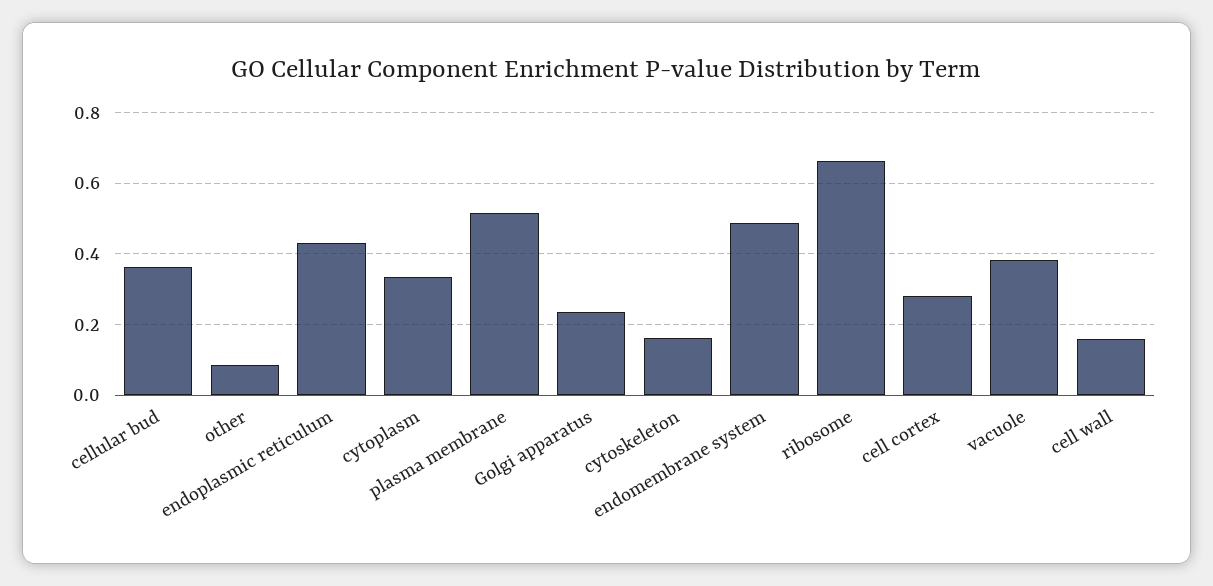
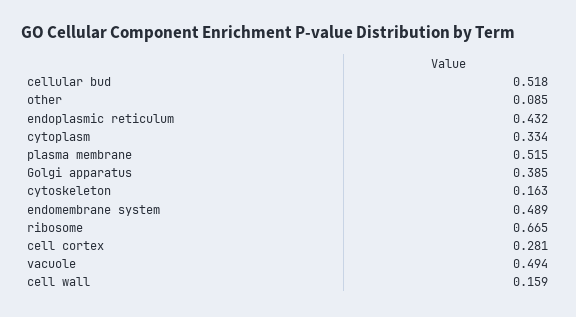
  {
-   "cellular bud": 0.36,
+   "cellular bud": 0.518,
    "other": 0.085,
    "endoplasmic reticulum": 0.432,
    "cytoplasm": 0.334,
    "plasma membrane": 0.515,
-   "Golgi apparatus": 0.24,
+   "Golgi apparatus": 0.385,
    "cytoskeleton": 0.163,
    "endomembrane system": 0.489,
    "ribosome": 0.665,
    "cell cortex": 0.281,
-   "vacuole": 0.38,
+   "vacuole": 0.494,
    "cell wall": 0.159
  }

